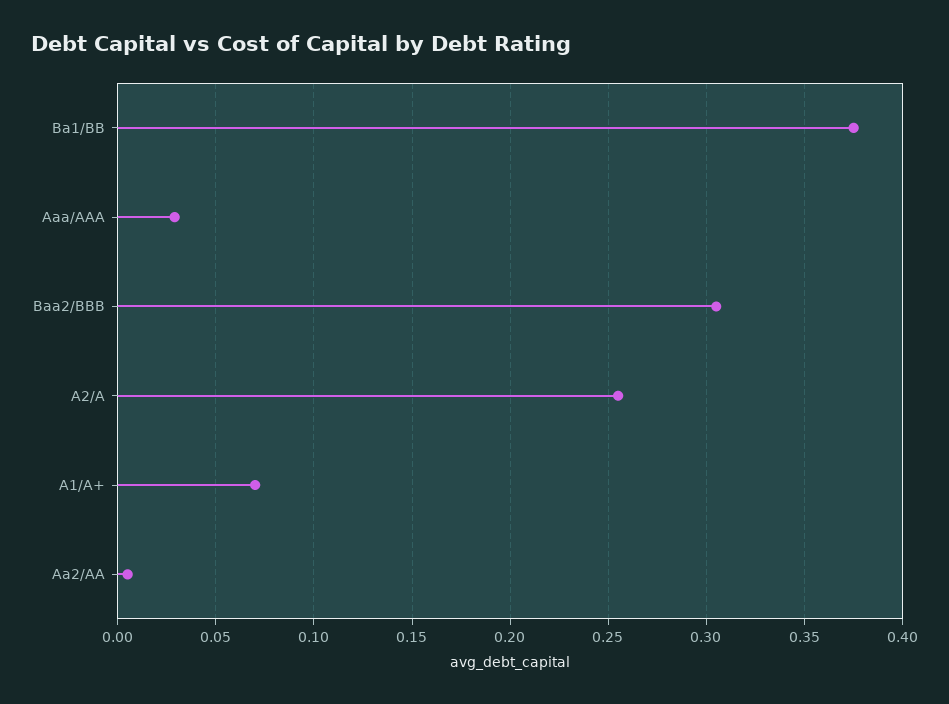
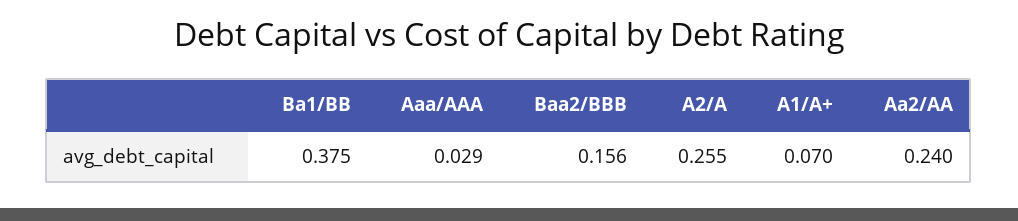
  {
    "Ba1/BB": 0.375,
    "Aaa/AAA": 0.029,
-   "Baa2/BBB": 0.305,
+   "Baa2/BBB": 0.156,
    "A2/A": 0.255,
    "A1/A+": 0.07,
-   "Aa2/AA": 0.005
+   "Aa2/AA": 0.24
  }

